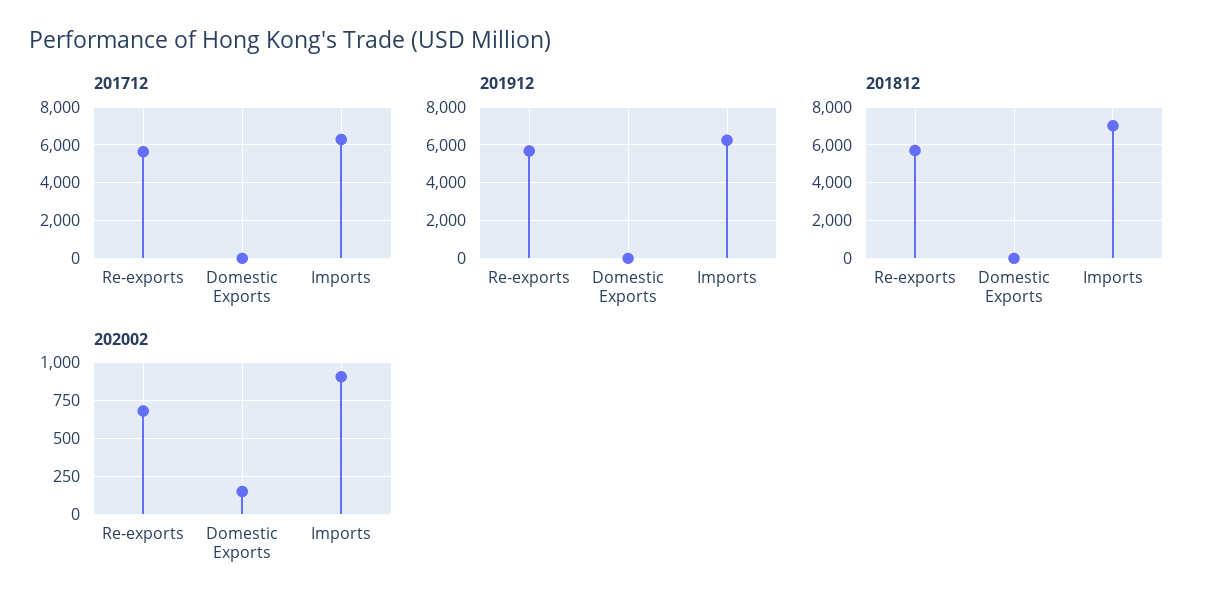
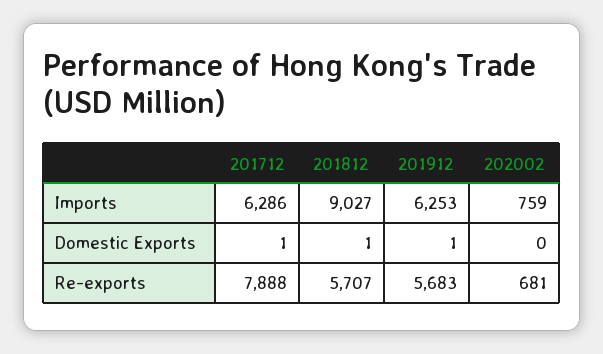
  {
    "201712": {
-     "Re-exports": 5500,
+     "Re-exports": 7888,
      "Domestic Exports": 1,
      "Imports": 6286
    },
    "201912": {
      "Re-exports": 5683,
      "Domestic Exports": 1,
      "Imports": 6253
    },
    "201812": {
      "Re-exports": 5707,
      "Domestic Exports": 1,
-     "Imports": 7000
+     "Imports": 9027
    },
    "202002": {
      "Re-exports": 681,
-     "Domestic Exports": 150,
+     "Domestic Exports": 0,
-     "Imports": 900
+     "Imports": 759
    }
  }

